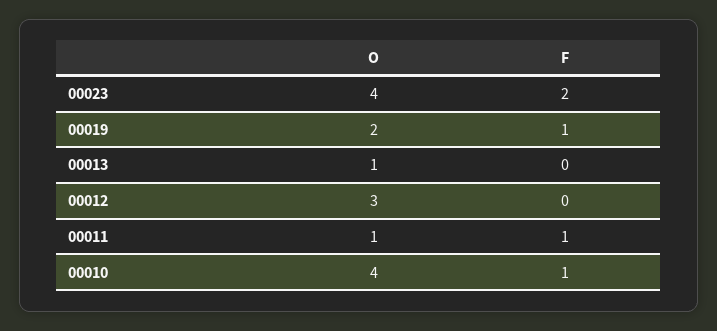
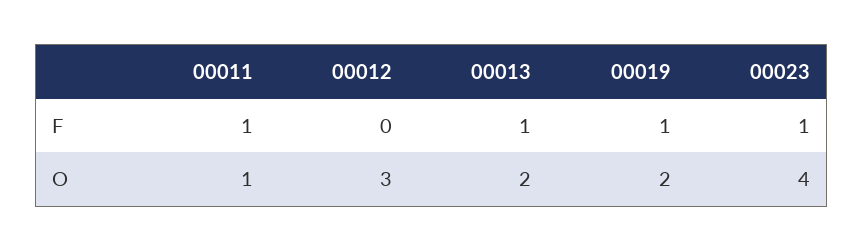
  {
    "O": {
      "00023": 4,
      "00019": 2,
-     "00013": 1,
+     "00013": 2,
      "00012": 3,
-     "00011": 1,
+     "00011": 1
-     "00010": 4
    },
    "F": {
-     "00023": 2,
+     "00023": 1,
      "00019": 1,
-     "00013": 0,
+     "00013": 1,
      "00012": 0,
-     "00011": 1,
+     "00011": 1
-     "00010": 1
    }
  }

